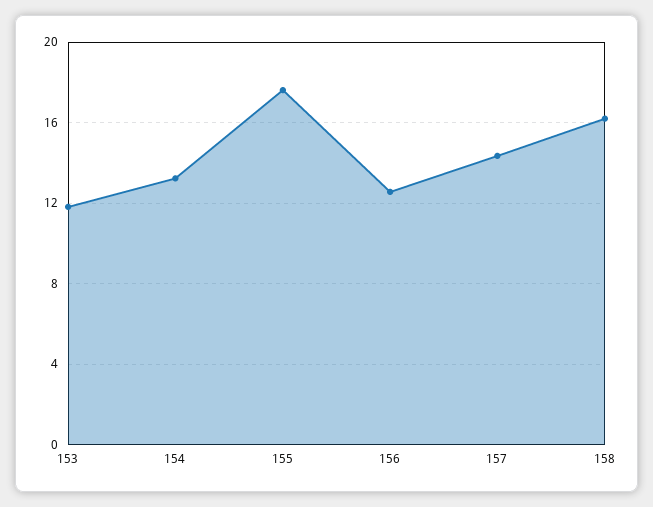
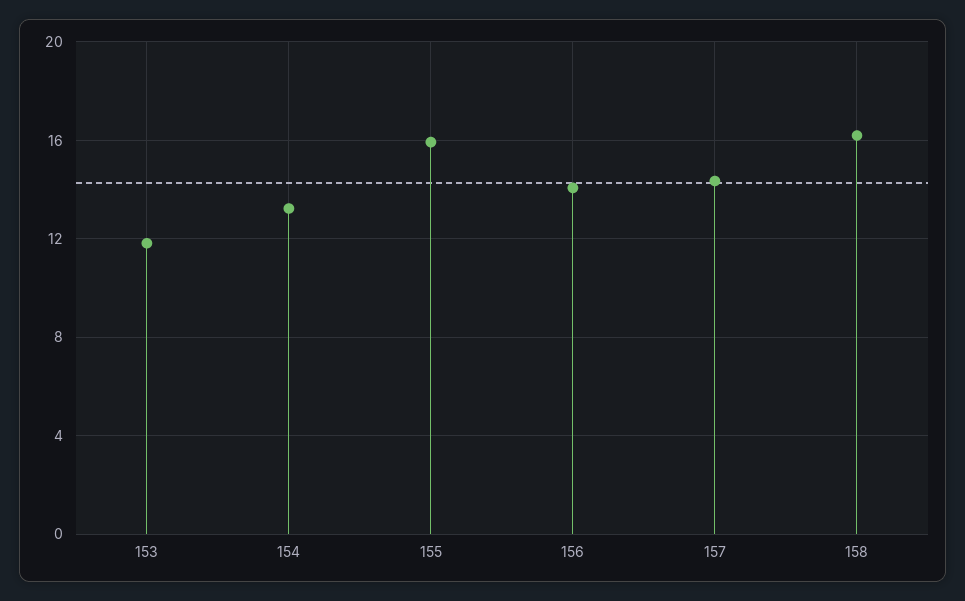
  {
    "153": 12,
    "154": 13,
-   "155": 17.5,
+   "155": 16,
-   "156": 12.5,
+   "156": 14,
    "157": 14.5,
    "158": 16
  }

